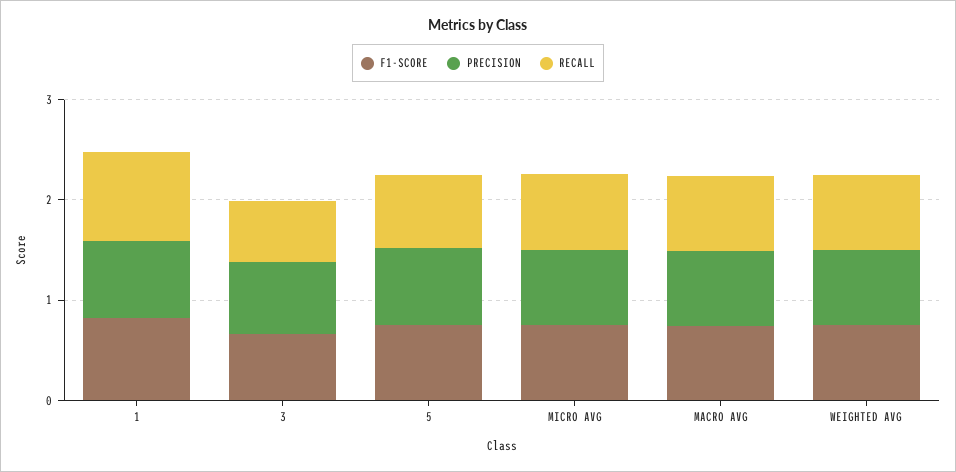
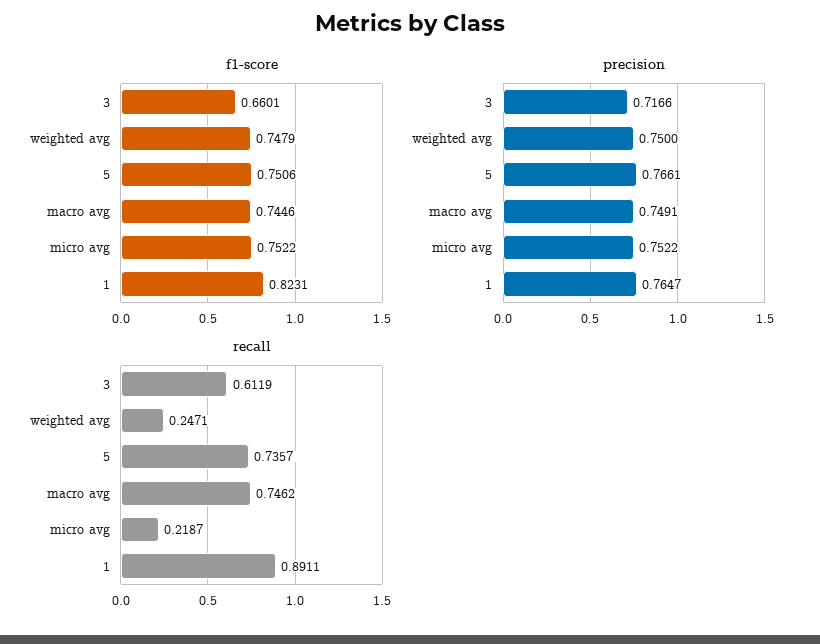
  {
    "F1-SCORE": {
      "1": 0.8231,
      "3": 0.6601,
      "5": 0.7506,
      "MICRO AVG": 0.7522,
      "MACRO AVG": 0.7446,
      "WEIGHTED AVG": 0.7479
    },
    "PRECISION": {
      "1": 0.7647,
      "3": 0.7166,
      "5": 0.7661,
      "MICRO AVG": 0.7522,
      "MACRO AVG": 0.7491,
      "WEIGHTED AVG": 0.75
    },
    "RECALL": {
      "1": 0.8911,
      "3": 0.6119,
      "5": 0.7357,
-     "MICRO AVG": 0.8,
+     "MICRO AVG": 0.2187,
      "MACRO AVG": 0.7462,
-     "WEIGHTED AVG": 0.8
+     "WEIGHTED AVG": 0.2471
    }
  }

